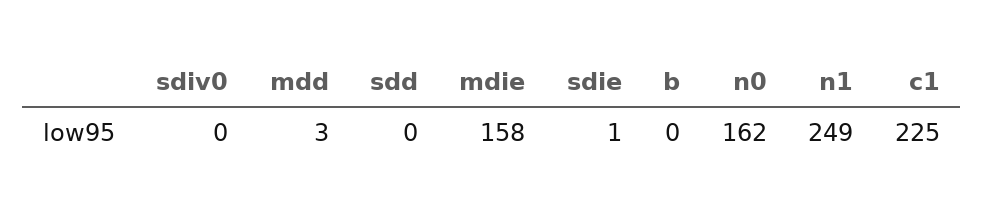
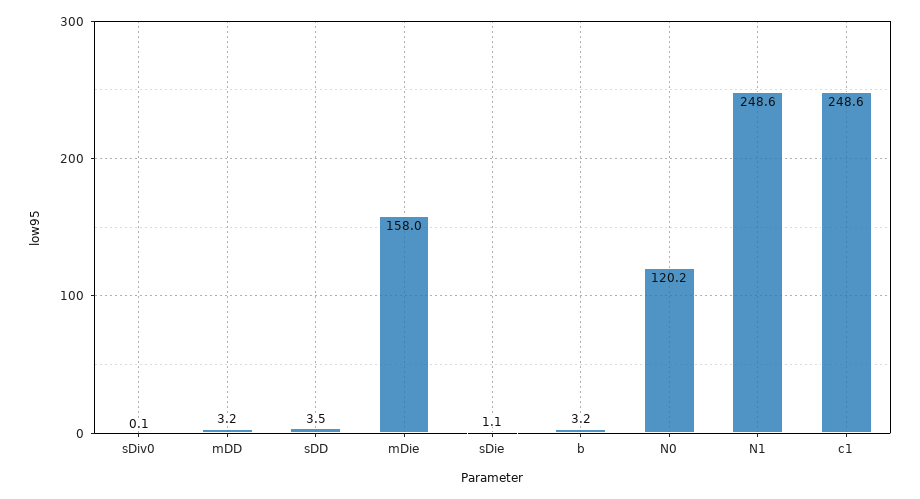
  {
    "sdiv0": 0.1,
    "mdd": 3.2,
-   "sdd": 0,
+   "sdd": 3.5,
    "mdie": 158,
    "sdie": 1.1,
-   "b": 0,
+   "b": 3.2,
-   "n0": 162,
+   "n0": 120.2,
    "n1": 248.6,
-   "c1": 225
+   "c1": 248.6
  }

